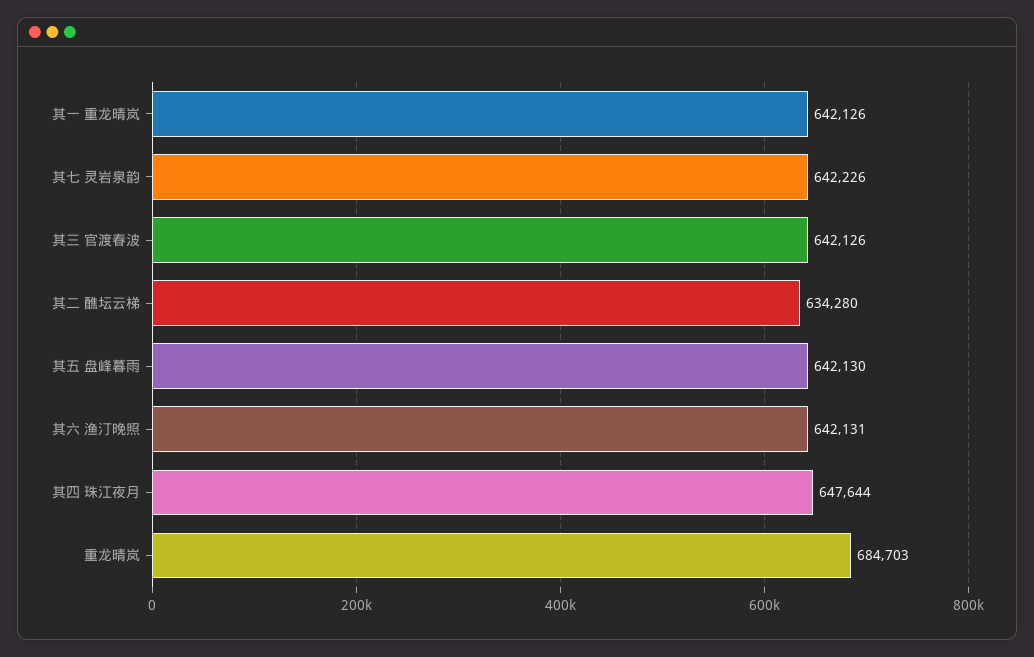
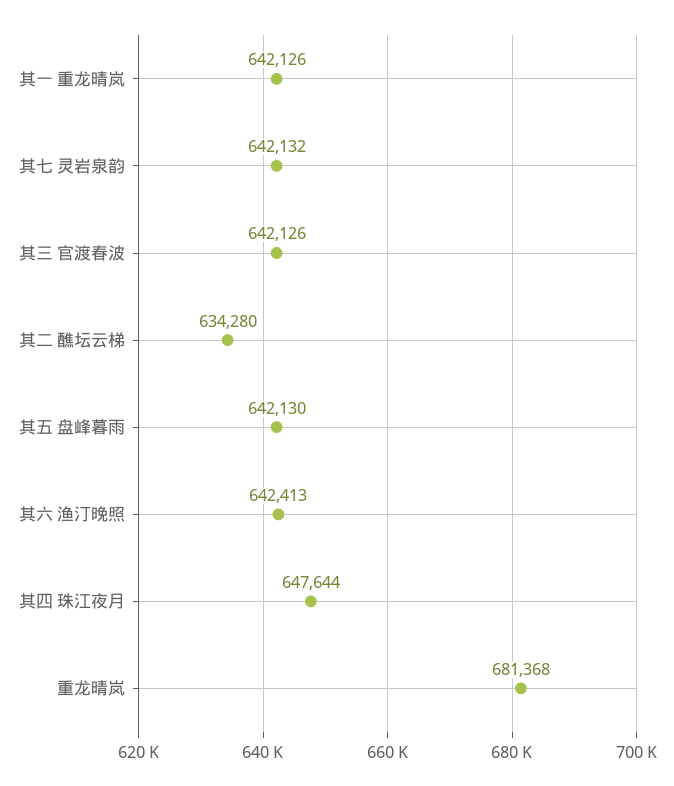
  {
    "其一 重龙晴岚": 642126,
-   "其七 灵岩泉韵": 642226,
+   "其七 灵岩泉韵": 642132,
    "其三 官渡春波": 642126,
    "其二 醮坛云梯": 634280,
    "其五 盘峰暮雨": 642130,
-   "其六 渔汀晚照": 642131,
+   "其六 渔汀晚照": 642413,
    "其四 珠江夜月": 647644,
-   "重龙晴岚": 684703
+   "重龙晴岚": 681368
  }

